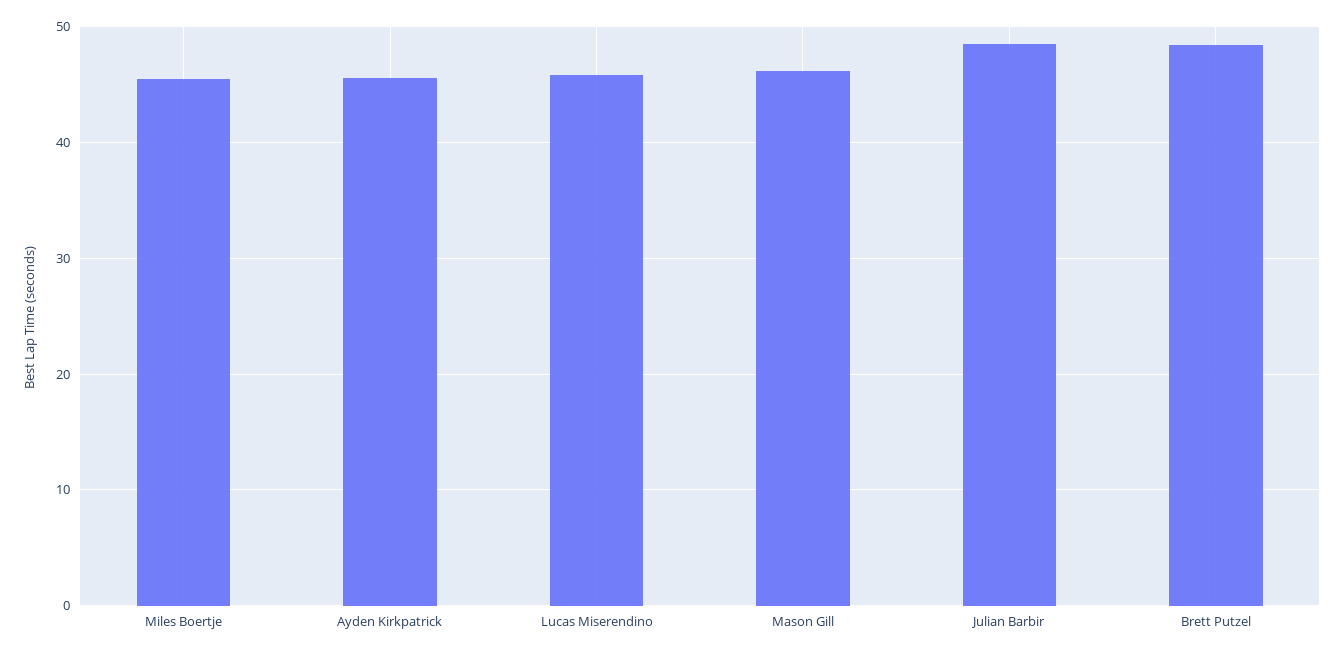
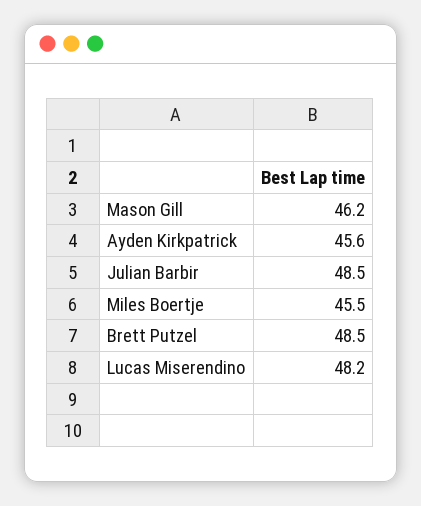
  {
    "Miles Boertje": 45.5,
    "Ayden Kirkpatrick": 45.6,
-   "Lucas Miserendino": 46,
+   "Lucas Miserendino": 48.2,
    "Mason Gill": 46.2,
    "Julian Barbir": 48.5,
    "Brett Putzel": 48.5
  }

